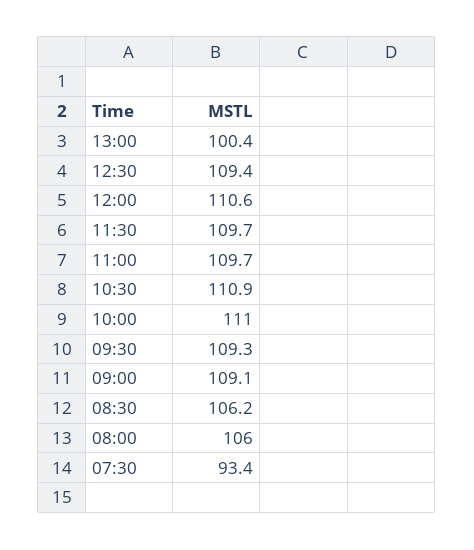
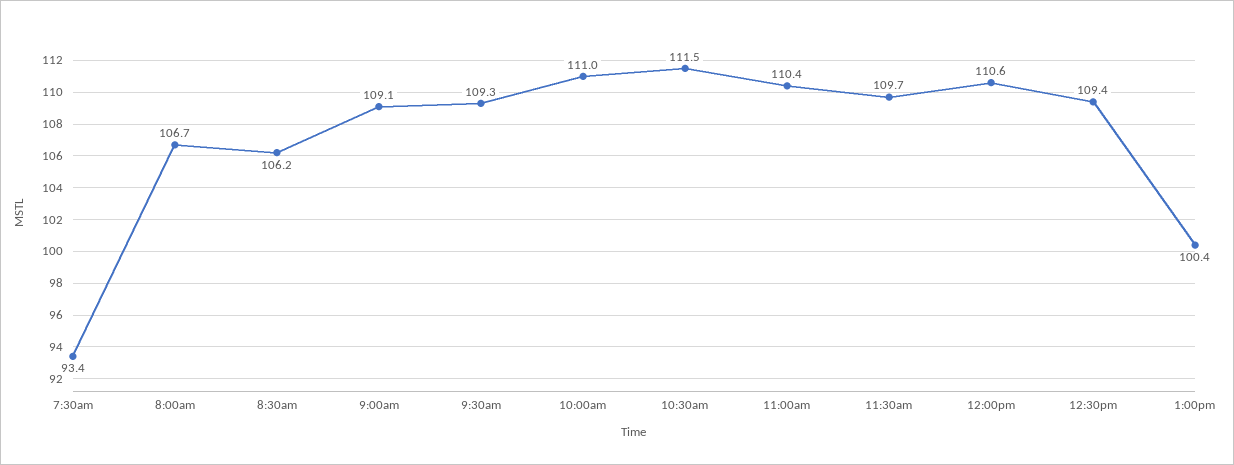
  {
    "13:00": 100.4,
    "12:30": 109.4,
    "12:00": 110.6,
    "11:30": 109.7,
-   "11:00": 109.7,
+   "11:00": 110.4,
-   "10:30": 110.9,
+   "10:30": 111.5,
    "10:00": 111,
    "09:30": 109.3,
    "09:00": 109.1,
    "08:30": 106.2,
-   "08:00": 106,
+   "08:00": 106.7,
    "07:30": 93.4
  }

